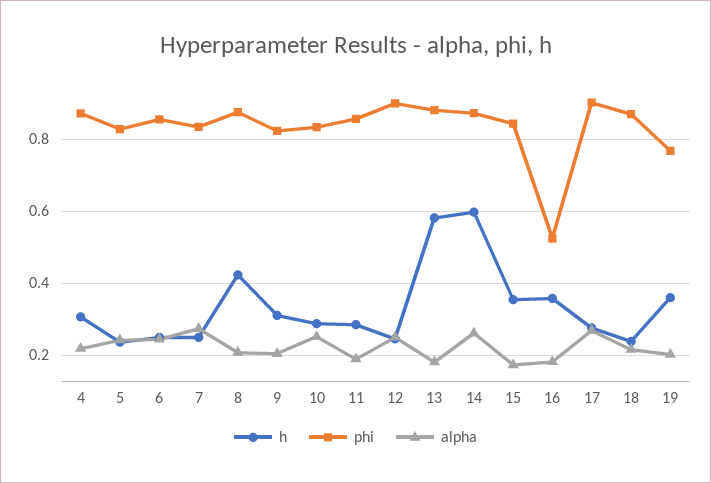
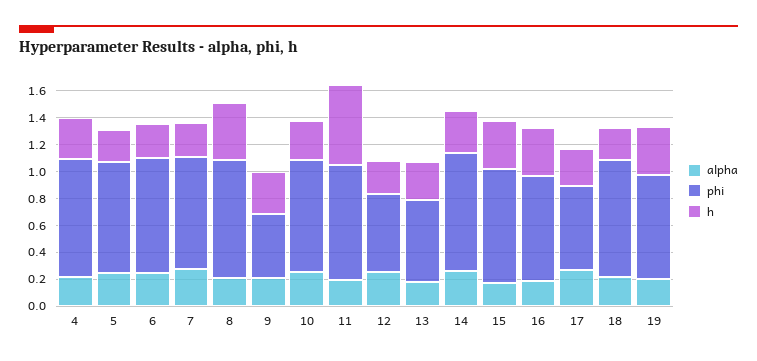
  {
    "h": {
      "4": 0.3,
      "5": 0.24,
      "6": 0.24,
      "7": 0.26,
      "8": 0.42,
      "9": 0.32,
      "10": 0.28,
-     "11": 0.28,
+     "11": 0.6,
      "12": 0.24,
-     "13": 0.58,
+     "13": 0.3,
-     "14": 0.6,
+     "14": 0.3,
      "15": 0.36,
      "16": 0.36,
      "17": 0.28,
      "18": 0.24,
      "19": 0.36
    },
    "phi": {
      "4": 0.88,
      "5": 0.82,
      "6": 0.86,
      "7": 0.84,
      "8": 0.88,
-     "9": 0.82,
+     "9": 0.5,
      "10": 0.84,
      "11": 0.86,
-     "12": 0.9,
+     "12": 0.6,
-     "13": 0.88,
+     "13": 0.6,
      "14": 0.88,
      "15": 0.84,
-     "16": 0.52,
+     "16": 0.8,
-     "17": 0.9,
+     "17": 0.6,
      "18": 0.86,
      "19": 0.76
    },
    "alpha": {
      "4": 0.22,
      "5": 0.24,
      "6": 0.24,
      "7": 0.28,
      "8": 0.2,
      "9": 0.2,
      "10": 0.26,
      "11": 0.18,
      "12": 0.26,
      "13": 0.18,
      "14": 0.26,
      "15": 0.18,
      "16": 0.18,
      "17": 0.26,
      "18": 0.22,
      "19": 0.2
    }
  }

